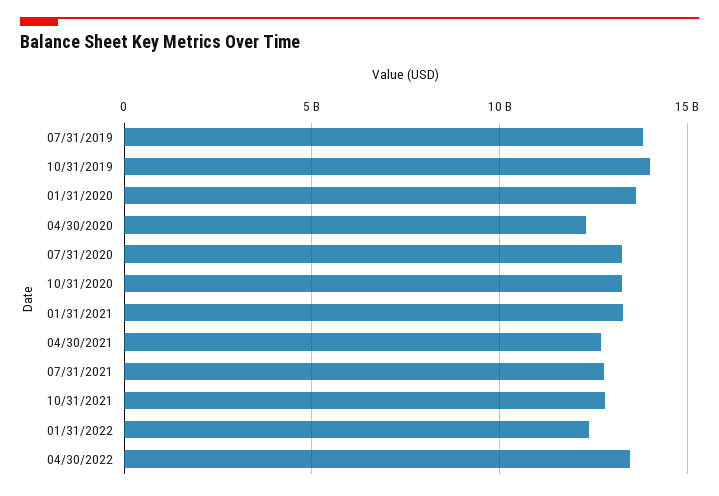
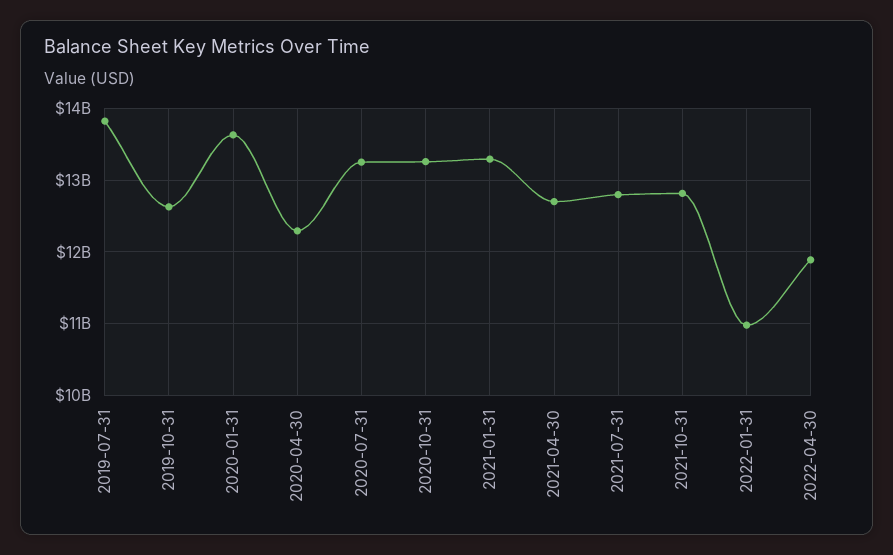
  {
    "07/31/2019": 13800000000,
-   "10/31/2019": 14000000000,
+   "10/31/2019": 12600000000,
    "01/31/2020": 13600000000,
    "04/30/2020": 12300000000,
    "07/31/2020": 13300000000,
    "10/31/2020": 13300000000,
    "01/31/2021": 13300000000,
    "04/30/2021": 12700000000,
    "07/31/2021": 12800000000,
    "10/31/2021": 12800000000,
-   "01/31/2022": 12500000000,
+   "01/31/2022": 11000000000,
-   "04/30/2022": 13500000000
+   "04/30/2022": 11900000000
  }

